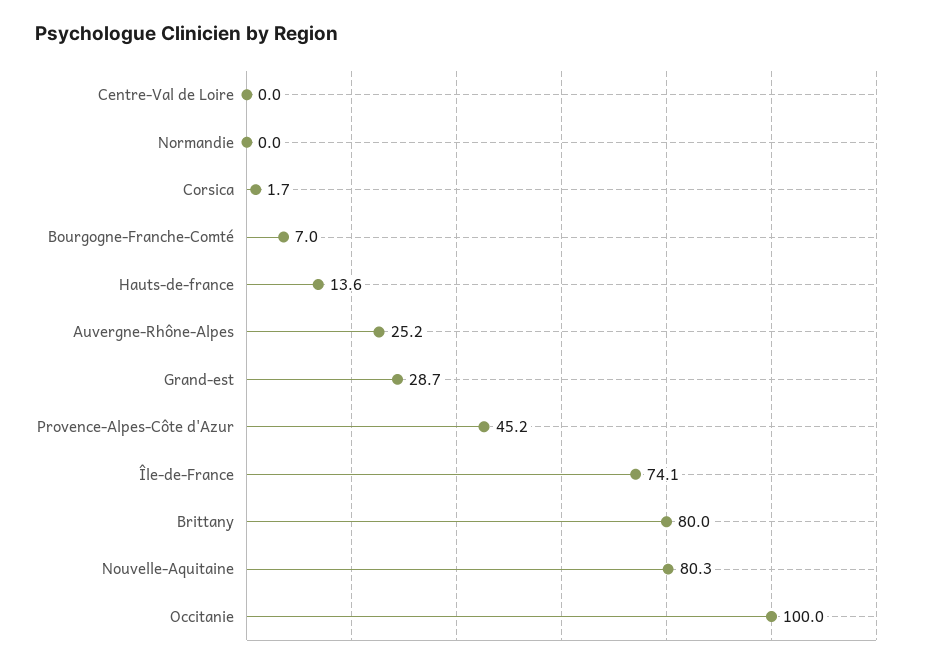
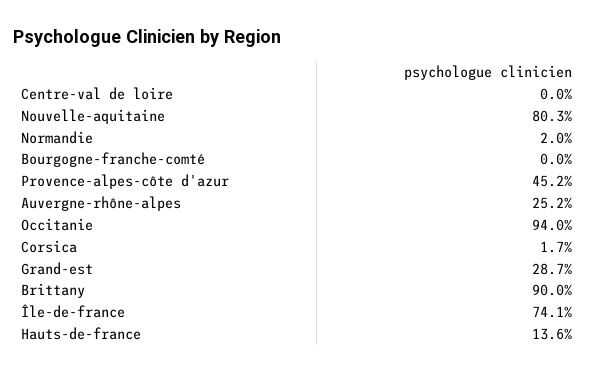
  {
    "Centre-Val de Loire": 0,
-   "Normandie": 0,
+   "Normandie": 2,
    "Corsica": 1.7,
-   "Bourgogne-Franche-Comté": 7,
+   "Bourgogne-Franche-Comté": 0,
    "Hauts-de-france": 13.6,
    "Auvergne-Rhône-Alpes": 25.2,
    "Grand-est": 28.7,
    "Provence-Alpes-Côte d'Azur": 45.2,
    "Île-de-France": 74.1,
-   "Brittany": 80,
+   "Brittany": 90,
    "Nouvelle-Aquitaine": 80.3,
-   "Occitanie": 100
+   "Occitanie": 94
  }

